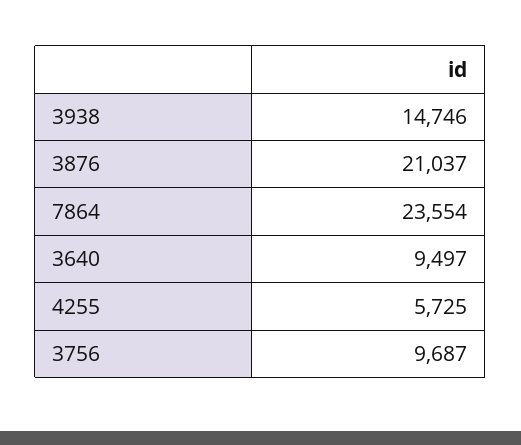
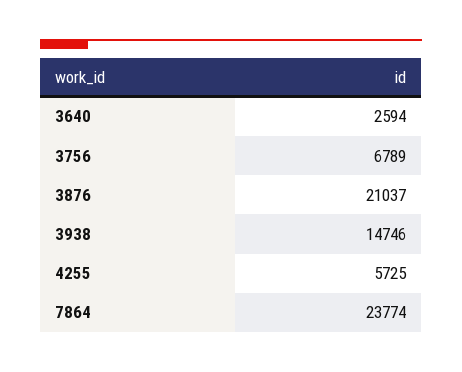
  {
    "3938": 14746,
    "3876": 21037,
-   "7864": 23554,
+   "7864": 23774,
-   "3640": 9497,
+   "3640": 2594,
    "4255": 5725,
-   "3756": 9687
+   "3756": 6789
  }

